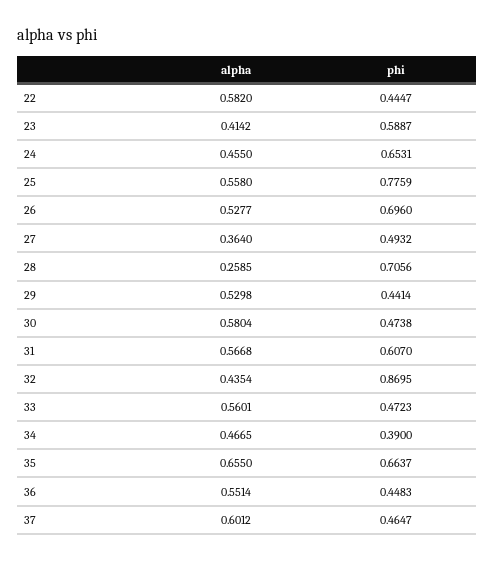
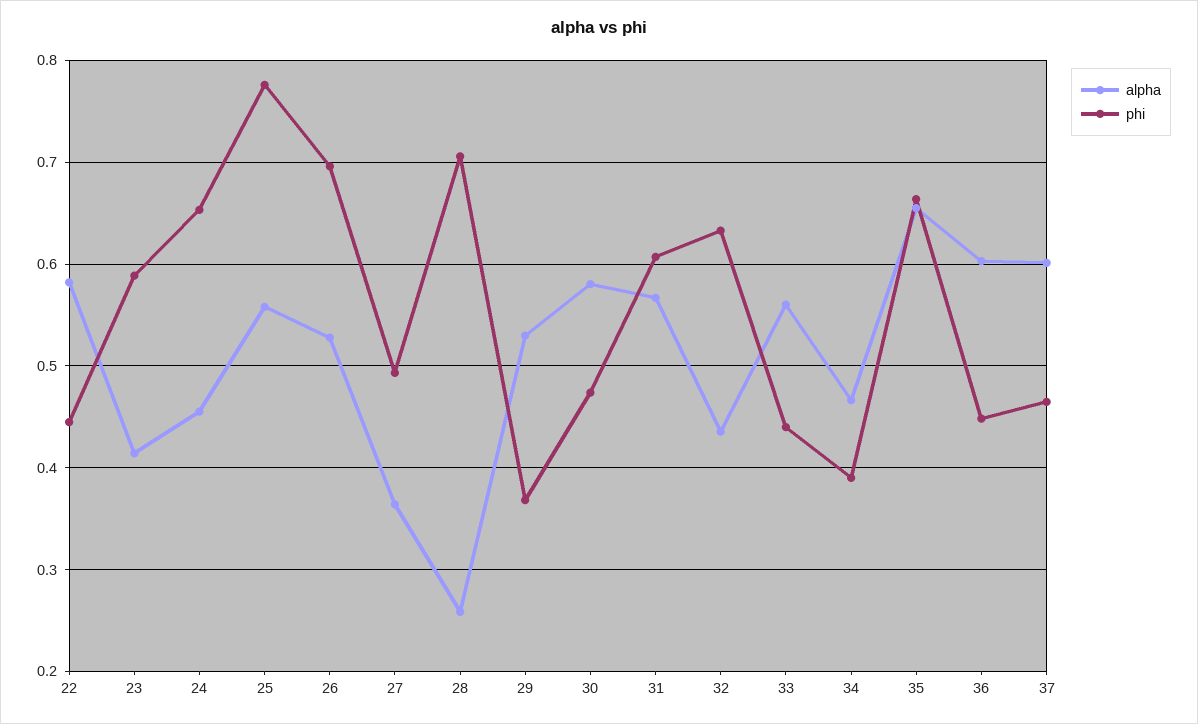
  {
    "alpha": {
      "22": 0.582,
      "23": 0.4142,
      "24": 0.455,
      "25": 0.558,
      "26": 0.5277,
      "27": 0.364,
      "28": 0.2585,
      "29": 0.5298,
      "30": 0.5804,
      "31": 0.5668,
      "32": 0.4354,
      "33": 0.5601,
      "34": 0.4665,
      "35": 0.655,
-     "36": 0.5514,
+     "36": 0.6,
      "37": 0.6012
    },
    "phi": {
      "22": 0.4447,
      "23": 0.5887,
      "24": 0.6531,
      "25": 0.7759,
      "26": 0.696,
      "27": 0.4932,
      "28": 0.7056,
-     "29": 0.4414,
+     "29": 0.37,
      "30": 0.4738,
      "31": 0.607,
-     "32": 0.8695,
+     "32": 0.63,
-     "33": 0.4723,
+     "33": 0.44,
      "34": 0.39,
      "35": 0.6637,
      "36": 0.4483,
      "37": 0.4647
    }
  }

